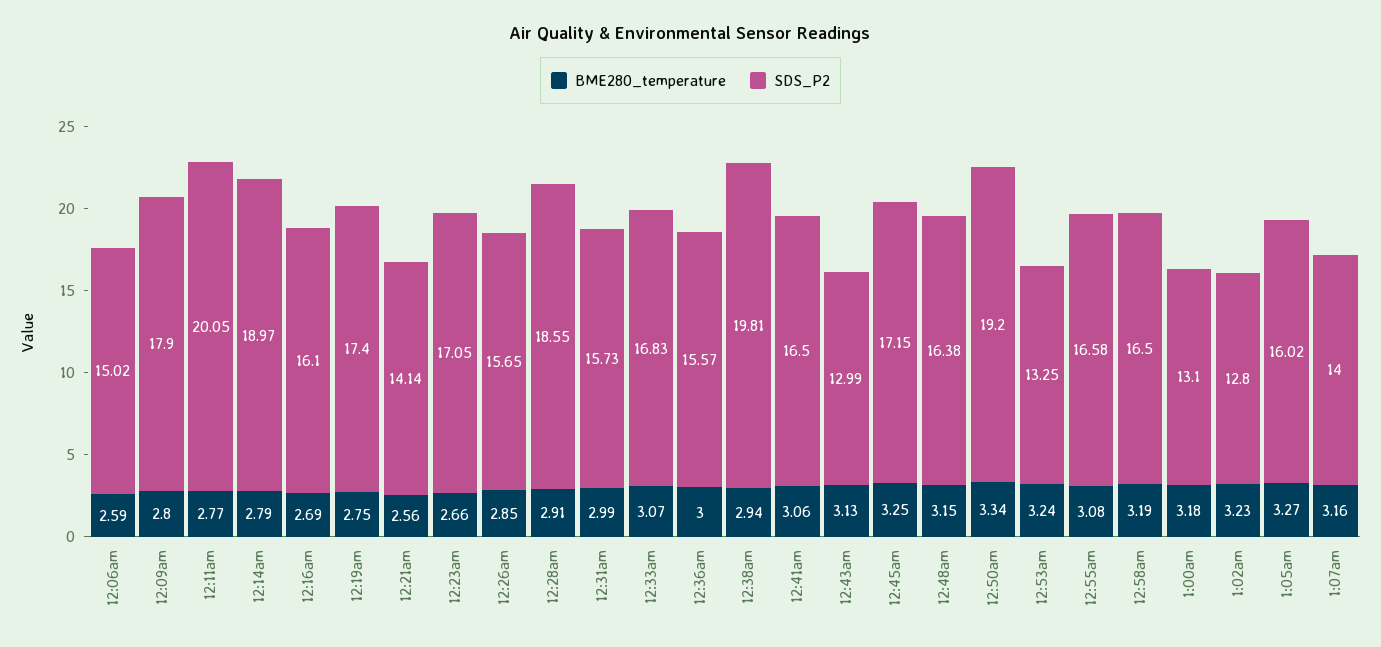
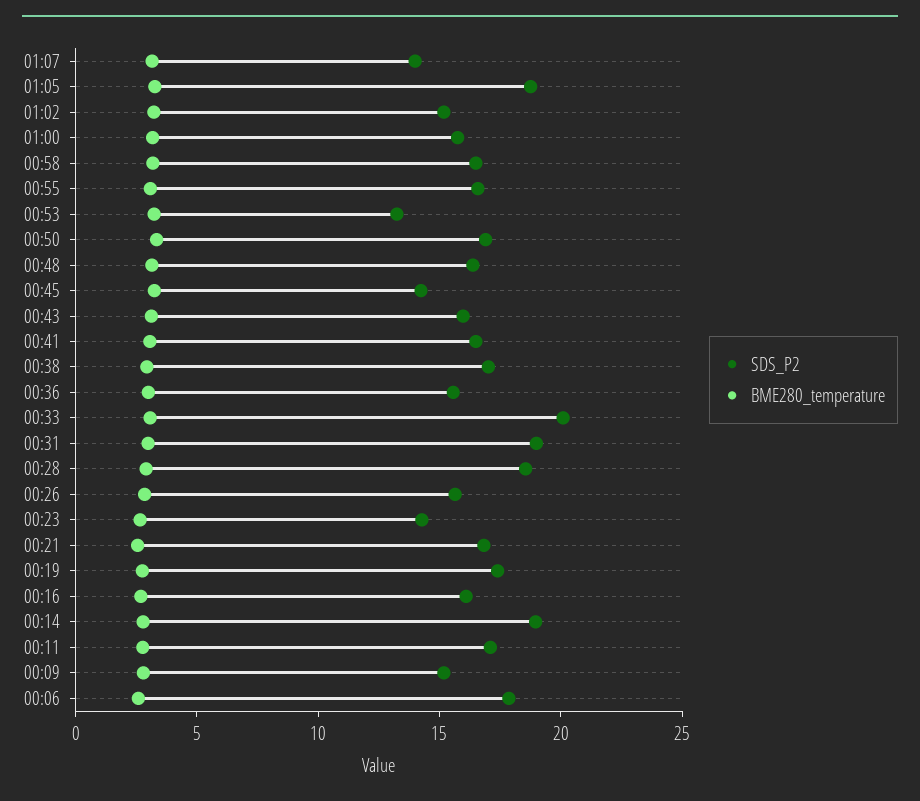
  {
    "BME280_temperature": {
      "12:06am": 2.59,
      "12:09am": 2.8,
      "12:11am": 2.77,
      "12:14am": 2.79,
      "12:16am": 2.69,
      "12:19am": 2.75,
      "12:21am": 2.56,
      "12:23am": 2.66,
      "12:26am": 2.85,
      "12:28am": 2.91,
      "12:31am": 2.99,
      "12:33am": 3.07,
      "12:36am": 3,
      "12:38am": 2.94,
      "12:41am": 3.06,
      "12:43am": 3.13,
      "12:45am": 3.25,
      "12:48am": 3.15,
      "12:50am": 3.34,
      "12:53am": 3.24,
      "12:55am": 3.08,
      "12:58am": 3.19,
      "1:00am": 3.18,
      "1:02am": 3.23,
      "1:05am": 3.27,
      "1:07am": 3.16
    },
    "SDS_P2": {
-     "12:06am": 15.02,
+     "12:06am": 18,
-     "12:09am": 17.9,
+     "12:09am": 15,
-     "12:11am": 20.05,
+     "12:11am": 17,
      "12:14am": 18.97,
      "12:16am": 16.1,
      "12:19am": 17.4,
-     "12:21am": 14.14,
+     "12:21am": 17,
-     "12:23am": 17.05,
+     "12:23am": 14,
      "12:26am": 15.65,
      "12:28am": 18.55,
-     "12:31am": 15.73,
+     "12:31am": 19,
-     "12:33am": 16.83,
+     "12:33am": 20,
      "12:36am": 15.57,
-     "12:38am": 19.81,
+     "12:38am": 17,
      "12:41am": 16.5,
-     "12:43am": 12.99,
+     "12:43am": 16,
-     "12:45am": 17.15,
+     "12:45am": 14,
      "12:48am": 16.38,
-     "12:50am": 19.2,
+     "12:50am": 17,
      "12:53am": 13.25,
      "12:55am": 16.58,
      "12:58am": 16.5,
-     "1:00am": 13.1,
+     "1:00am": 16,
-     "1:02am": 12.8,
+     "1:02am": 15,
-     "1:05am": 16.02,
+     "1:05am": 19,
      "1:07am": 14
    }
  }

